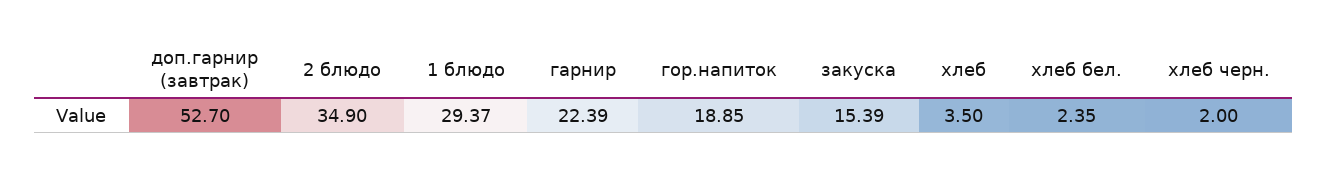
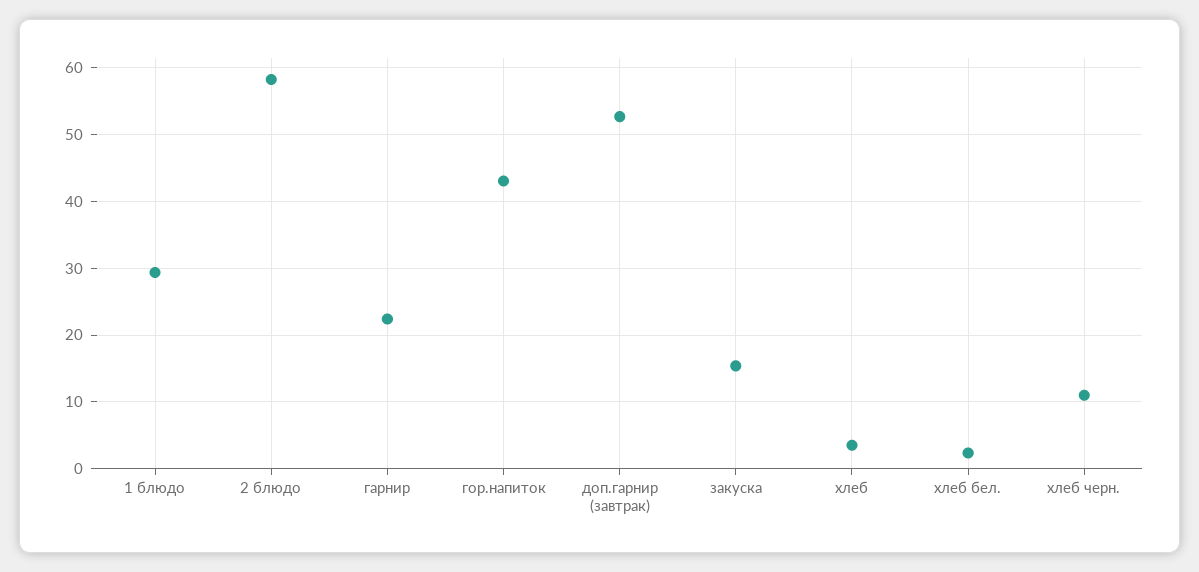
  {
    "доп.гарнир (завтрак)": 52.7,
-   "2 блюдо": 34.9,
+   "2 блюдо": 58,
    "1 блюдо": 29.37,
    "гарнир": 22.39,
-   "гор.напиток": 18.85,
+   "гор.напиток": 43,
    "закуска": 15.39,
    "хлеб": 3.5,
    "хлеб бел.": 2.35,
-   "хлеб черн.": 2
+   "хлеб черн.": 11
  }

